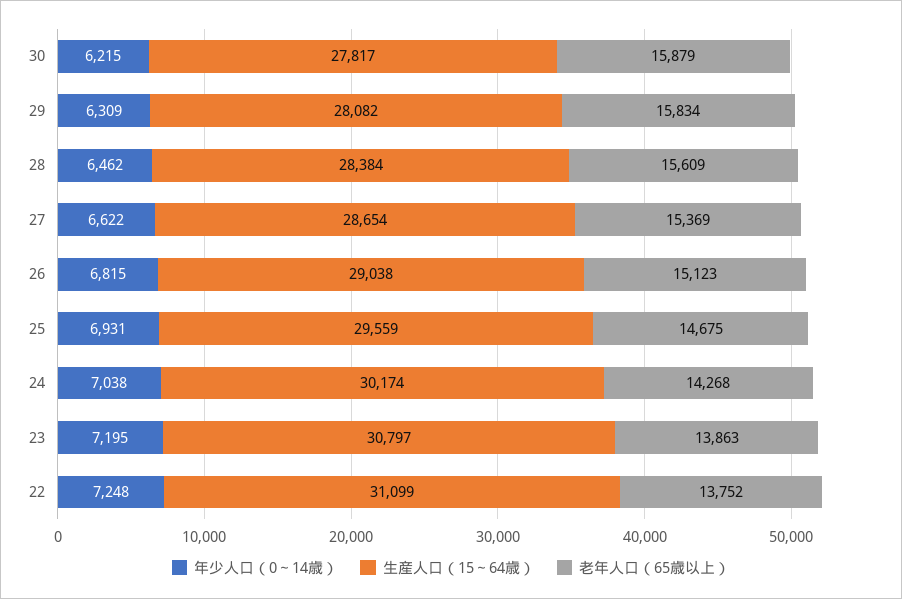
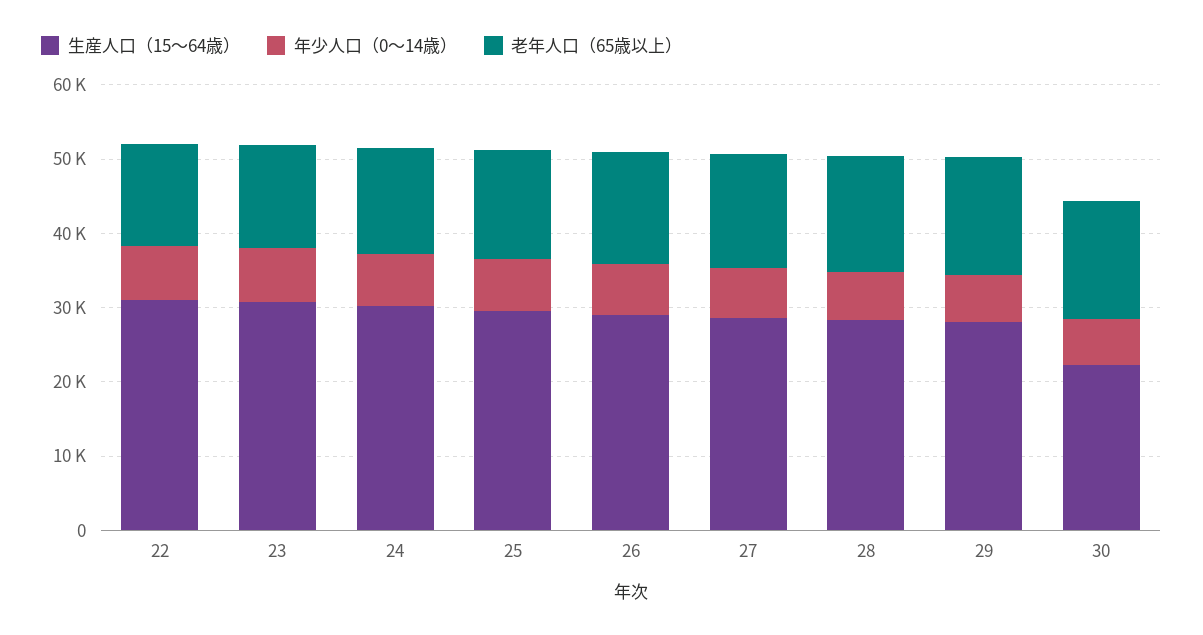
  {
    "年少人口（0～14歳）": {
      "30": 6215,
      "29": 6309,
      "28": 6462,
      "27": 6622,
      "26": 6815,
      "25": 6931,
      "24": 7038,
      "23": 7195,
      "22": 7248
    },
    "生産人口（15～64歳）": {
-     "30": 27817,
+     "30": 22000,
      "29": 28082,
      "28": 28384,
      "27": 28654,
      "26": 29038,
      "25": 29559,
      "24": 30174,
      "23": 30797,
      "22": 31099
    },
    "老年人口（65歳以上）": {
      "30": 15879,
      "29": 15834,
      "28": 15609,
      "27": 15369,
      "26": 15123,
      "25": 14675,
      "24": 14268,
      "23": 13863,
      "22": 13752
    }
  }

